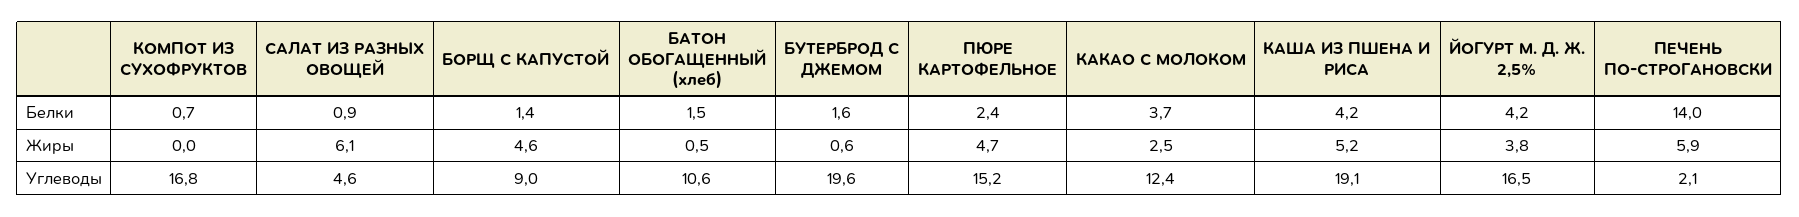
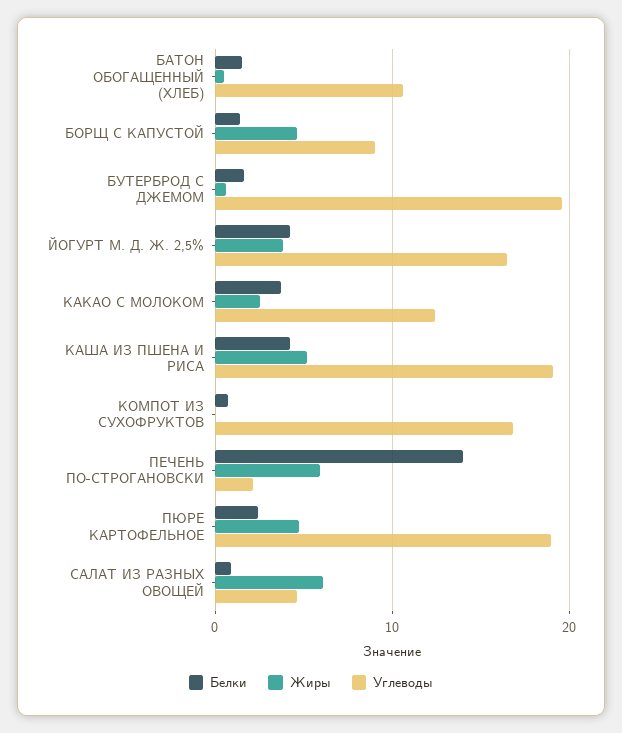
  {
    "Белки": {
      "КОМПОТ ИЗ СУХОФРУКТОВ": 0.7,
      "САЛАТ ИЗ РАЗНЫХ ОВОЩЕЙ": 0.9,
      "БОРЩ С КАПУСТОЙ": 1.4,
      "БАТОН ОБОГАЩЕННЫЙ (хлеб)": 1.5,
      "БУТЕРБРОД С ДЖЕМОМ": 1.6,
      "ПЮРЕ КАРТОФЕЛЬНОЕ": 2.4,
      "КАКАО С МОЛОКОМ": 3.7,
      "КАША ИЗ ПШЕНА И РИСА": 4.2,
      "ЙОГУРТ М. Д. Ж. 2,5%": 4.2,
      "ПЕЧЕНЬ ПО-СТРОГАНОВСКИ": 14
    },
    "Жиры": {
      "КОМПОТ ИЗ СУХОФРУКТОВ": 0,
      "САЛАТ ИЗ РАЗНЫХ ОВОЩЕЙ": 6.1,
      "БОРЩ С КАПУСТОЙ": 4.6,
      "БАТОН ОБОГАЩЕННЫЙ (хлеб)": 0.5,
      "БУТЕРБРОД С ДЖЕМОМ": 0.6,
      "ПЮРЕ КАРТОФЕЛЬНОЕ": 4.7,
      "КАКАО С МОЛОКОМ": 2.5,
      "КАША ИЗ ПШЕНА И РИСА": 5.2,
      "ЙОГУРТ М. Д. Ж. 2,5%": 3.8,
      "ПЕЧЕНЬ ПО-СТРОГАНОВСКИ": 5.9
    },
    "Углеводы": {
      "КОМПОТ ИЗ СУХОФРУКТОВ": 16.8,
      "САЛАТ ИЗ РАЗНЫХ ОВОЩЕЙ": 4.6,
      "БОРЩ С КАПУСТОЙ": 9,
      "БАТОН ОБОГАЩЕННЫЙ (хлеб)": 10.6,
      "БУТЕРБРОД С ДЖЕМОМ": 19.6,
-     "ПЮРЕ КАРТОФЕЛЬНОЕ": 15.2,
+     "ПЮРЕ КАРТОФЕЛЬНОЕ": 19,
      "КАКАО С МОЛОКОМ": 12.4,
      "КАША ИЗ ПШЕНА И РИСА": 19.1,
      "ЙОГУРТ М. Д. Ж. 2,5%": 16.5,
      "ПЕЧЕНЬ ПО-СТРОГАНОВСКИ": 2.1
    }
  }

